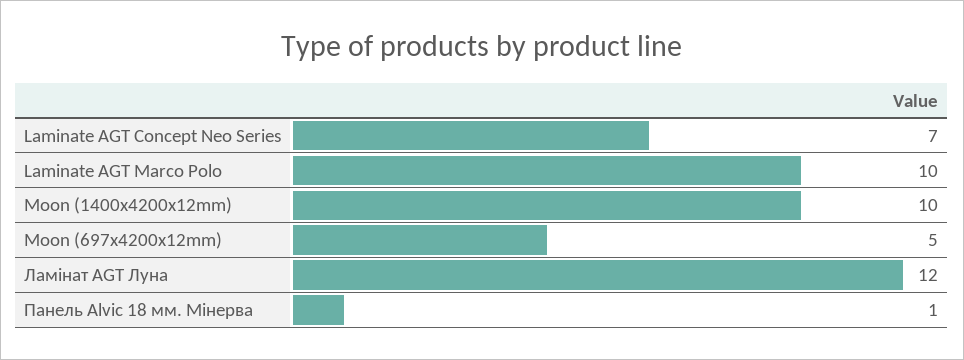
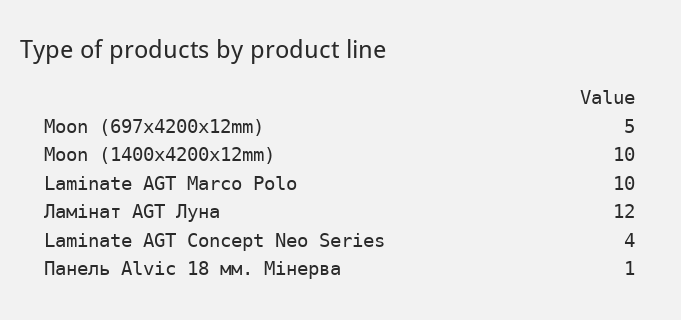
  {
-   "Laminate AGT Concept Neo Series": 7,
+   "Laminate AGT Concept Neo Series": 4,
    "Laminate AGT Marco Polo": 10,
    "Moon (1400x4200x12mm)": 10,
    "Moon (697x4200x12mm)": 5,
    "Ламінат AGT Луна": 12,
    "Панель Alvic 18 мм. Мінерва": 1
  }

